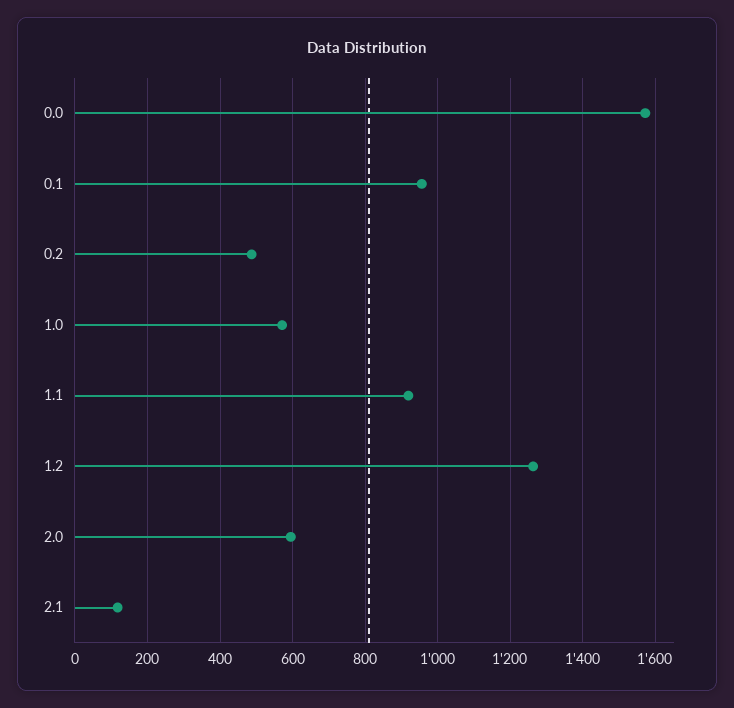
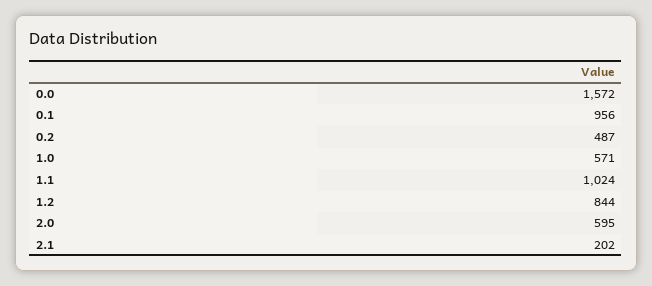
  {
    "0.0": 1572,
    "0.1": 956,
    "0.2": 487,
    "1.0": 571,
-   "1.1": 920,
+   "1.1": 1024,
-   "1.2": 1260,
+   "1.2": 844,
    "2.0": 595,
-   "2.1": 120
+   "2.1": 202
  }

